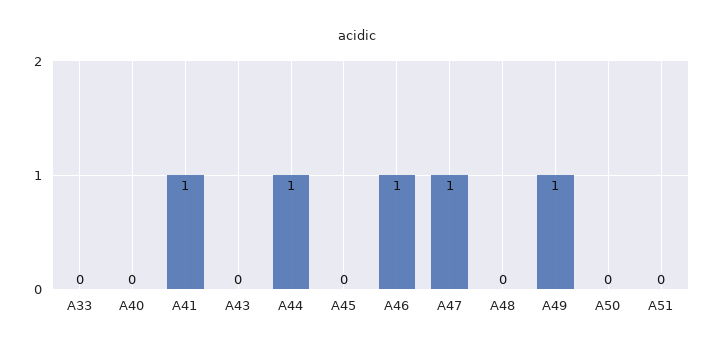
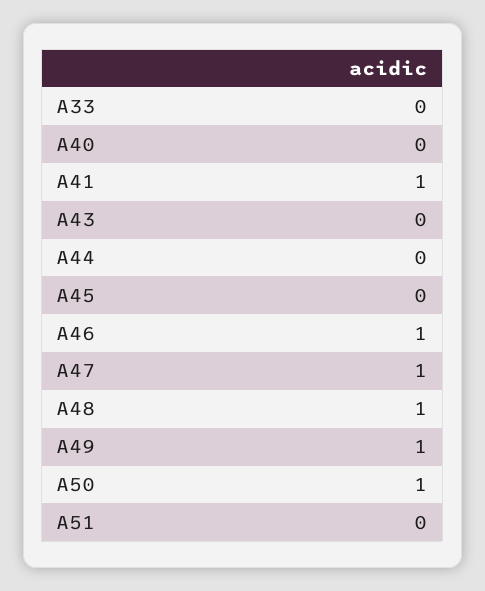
  {
    "A33": 0,
    "A40": 0,
    "A41": 1,
    "A43": 0,
-   "A44": 1,
+   "A44": 0,
    "A45": 0,
    "A46": 1,
    "A47": 1,
-   "A48": 0,
+   "A48": 1,
    "A49": 1,
-   "A50": 0,
+   "A50": 1,
    "A51": 0
  }

